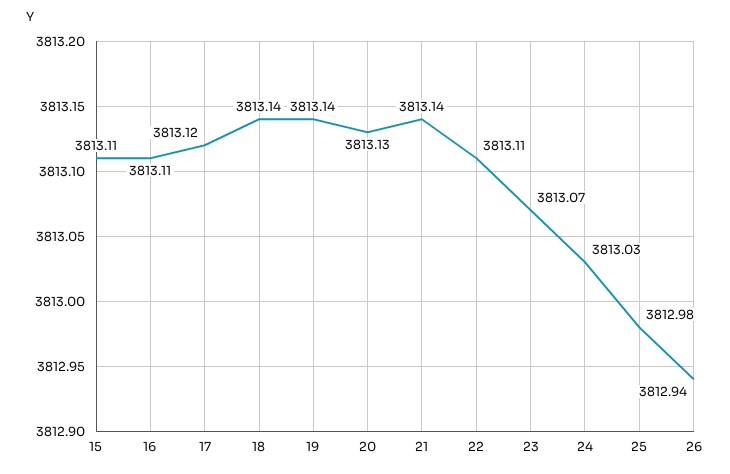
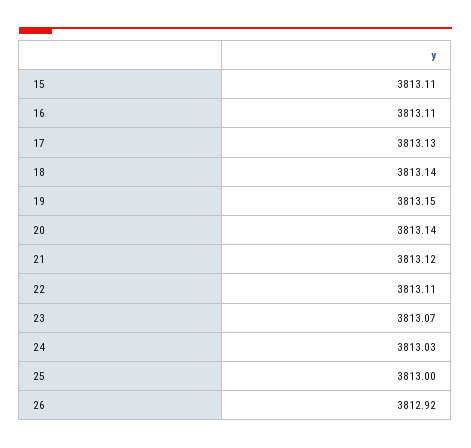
  {
    "15": 3813.11,
    "16": 3813.11,
-   "17": 3813.12,
+   "17": 3813.13,
    "18": 3813.14,
-   "19": 3813.14,
+   "19": 3813.15,
-   "20": 3813.13,
+   "20": 3813.14,
-   "21": 3813.14,
+   "21": 3813.12,
    "22": 3813.11,
    "23": 3813.07,
    "24": 3813.03,
-   "25": 3812.98,
+   "25": 3813,
-   "26": 3812.94
+   "26": 3812.92
  }

